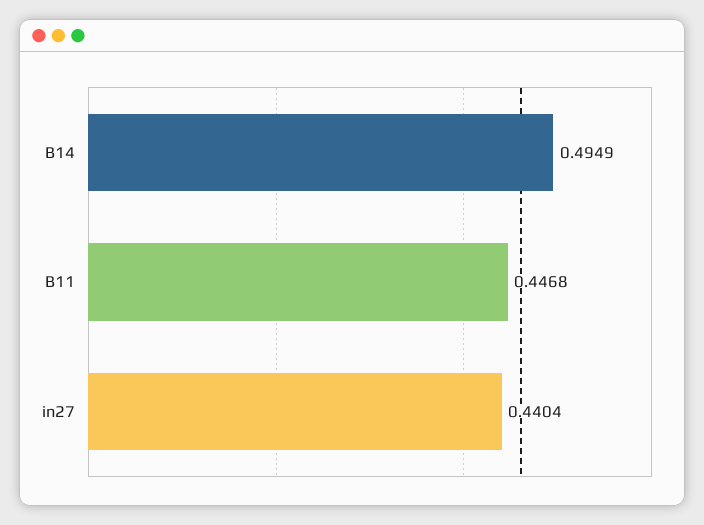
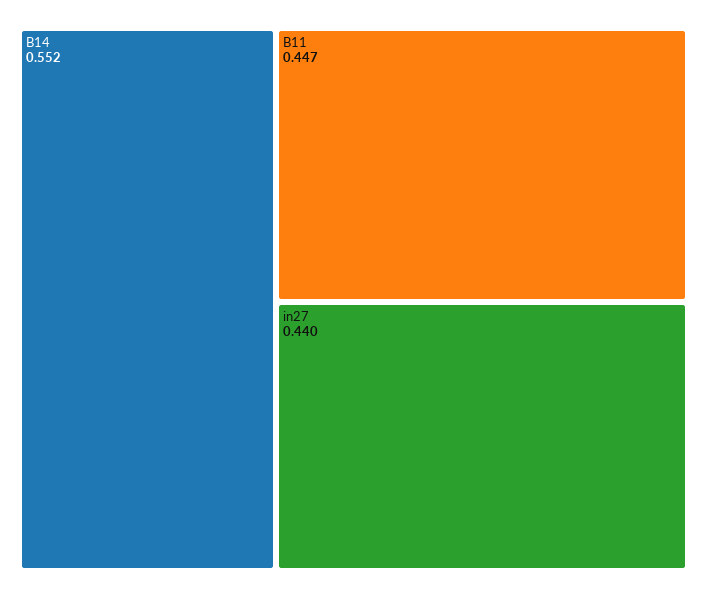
  {
-   "B14": 0.4949,
+   "B14": 0.552,
    "B11": 0.4468,
    "in27": 0.4404
  }

